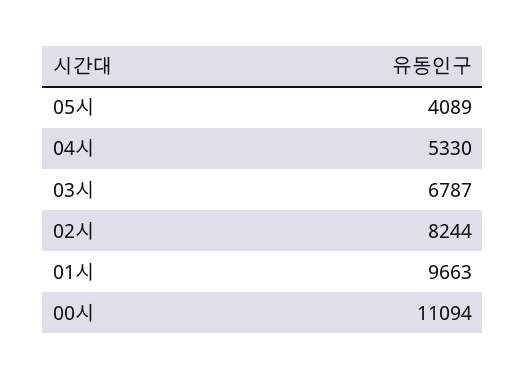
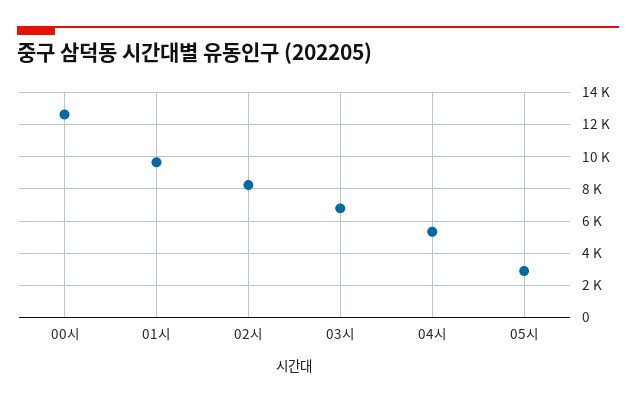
  {
-   "05시": 4089,
+   "05시": 3000,
    "04시": 5330,
    "03시": 6787,
    "02시": 8244,
    "01시": 9663,
-   "00시": 11094
+   "00시": 12500
  }

